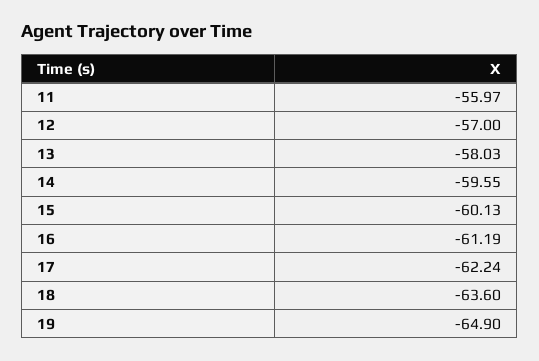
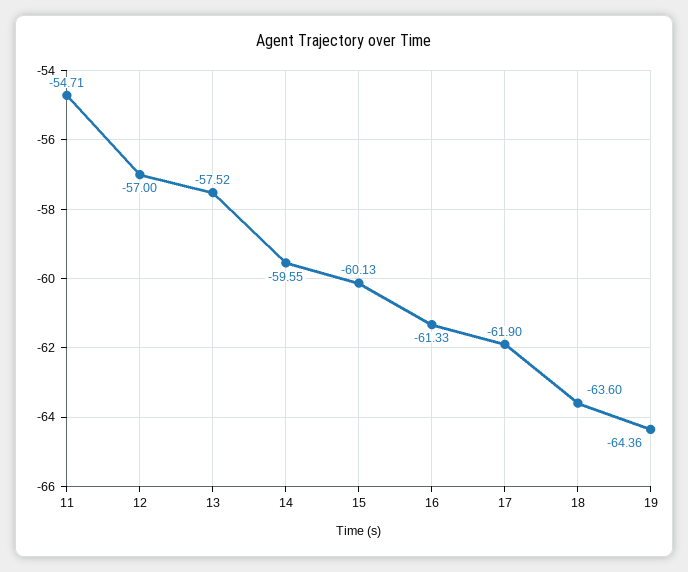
  {
-   "11": -55.97,
+   "11": -54.71,
    "12": -57,
-   "13": -58.03,
+   "13": -57.52,
    "14": -59.55,
    "15": -60.13,
-   "16": -61.19,
+   "16": -61.33,
-   "17": -62.24,
+   "17": -61.9,
    "18": -63.6,
-   "19": -64.9
+   "19": -64.36
  }

